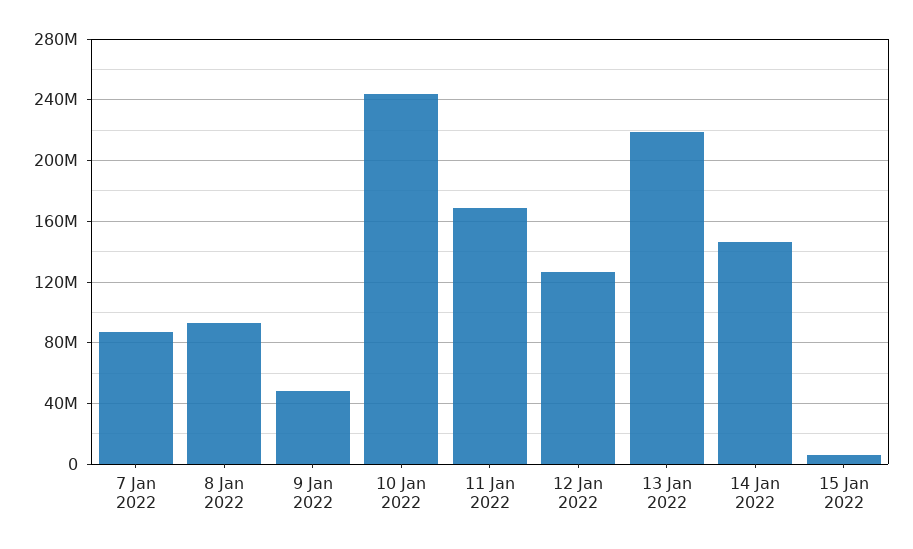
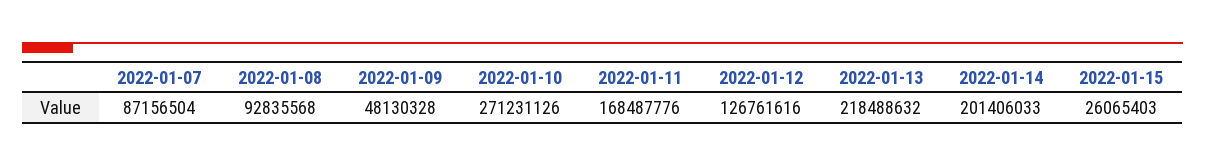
  {
    "7 Jan 2022": 87156504,
    "8 Jan 2022": 92835568,
    "9 Jan 2022": 48130328,
-   "10 Jan 2022": 245000000,
+   "10 Jan 2022": 271231126,
    "11 Jan 2022": 168487776,
    "12 Jan 2022": 126761616,
    "13 Jan 2022": 218488632,
-   "14 Jan 2022": 145000000,
+   "14 Jan 2022": 201406033,
-   "15 Jan 2022": 5000000
+   "15 Jan 2022": 26065403
  }

